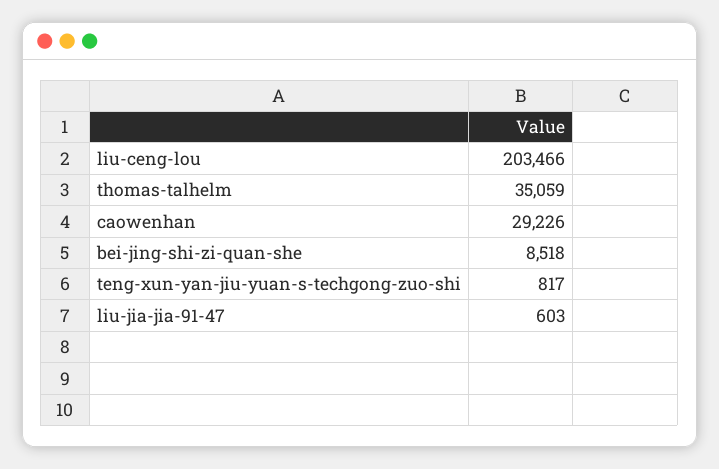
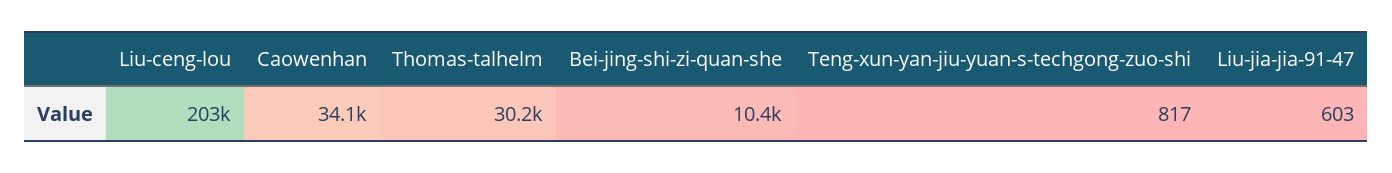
  {
    "liu-ceng-lou": 203466,
-   "thomas-talhelm": 35059,
+   "thomas-talhelm": 30200,
-   "caowenhan": 29226,
+   "caowenhan": 34100,
-   "bei-jing-shi-zi-quan-she": 8518,
+   "bei-jing-shi-zi-quan-she": 10400,
    "teng-xun-yan-jiu-yuan-s-techgong-zuo-shi": 817,
    "liu-jia-jia-91-47": 603
  }

